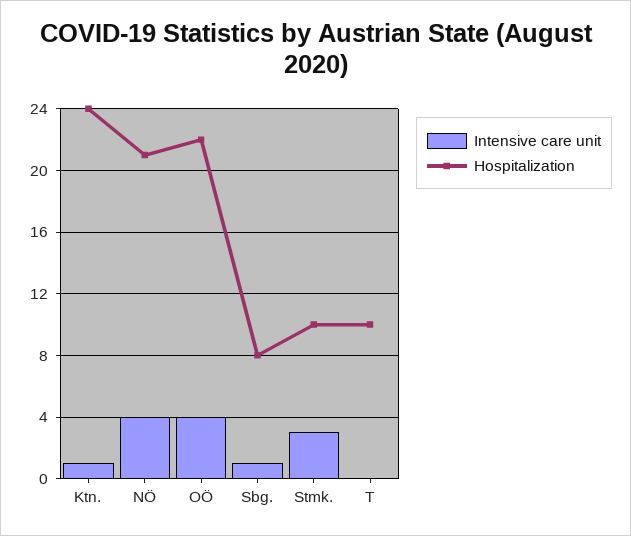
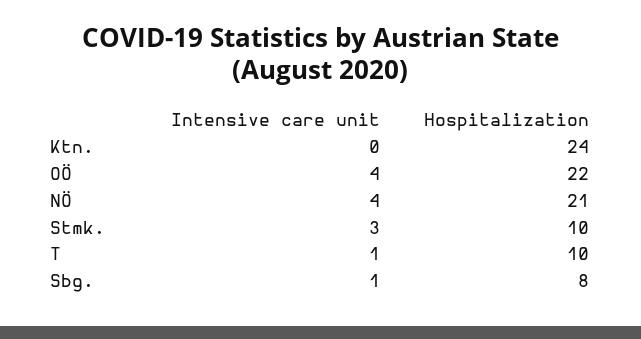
  {
    "Intensive care unit": {
-     "Ktn.": 1,
+     "Ktn.": 0,
      "NÖ": 4,
      "OÖ": 4,
      "Sbg.": 1,
      "Stmk.": 3,
-     "T": 0
+     "T": 1
    },
    "Hospitalization": {
      "Ktn.": 24,
      "NÖ": 21,
      "OÖ": 22,
      "Sbg.": 8,
      "Stmk.": 10,
      "T": 10
    }
  }

